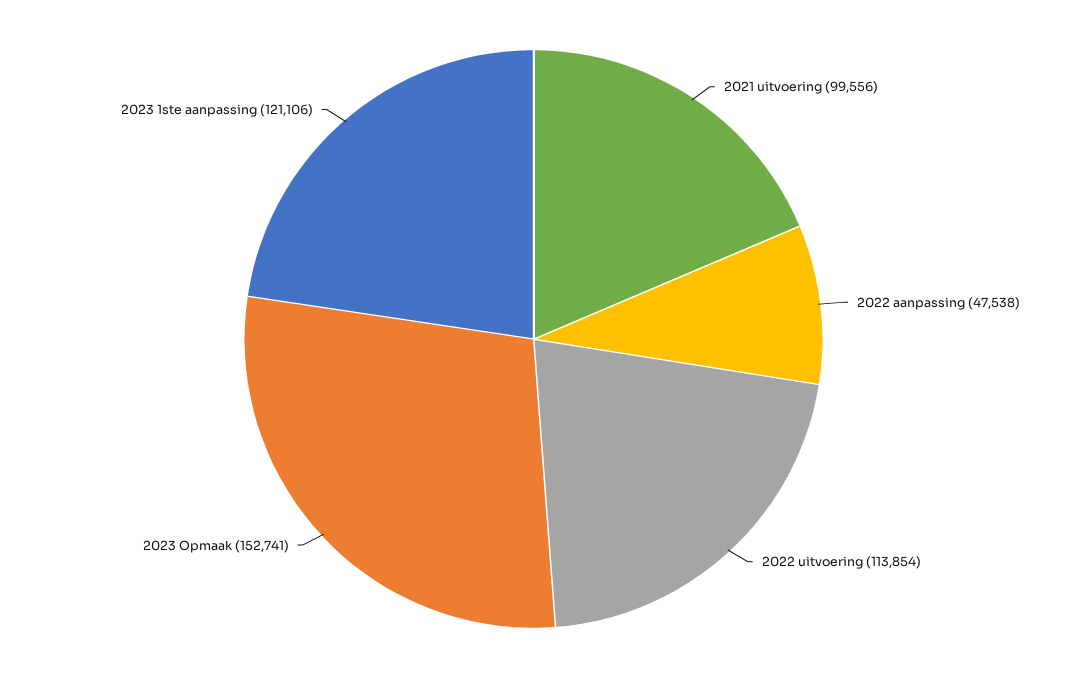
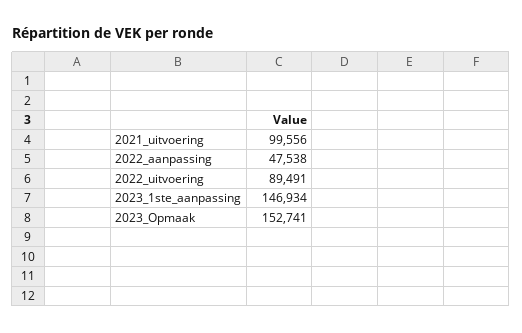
  {
    "2021 uitvoering": 99556,
    "2022 aanpassing": 47538,
-   "2022 uitvoering": 113854,
+   "2022 uitvoering": 89491,
    "2023 Opmaak": 152741,
-   "2023 1ste aanpassing": 121106
+   "2023 1ste aanpassing": 146934
  }

